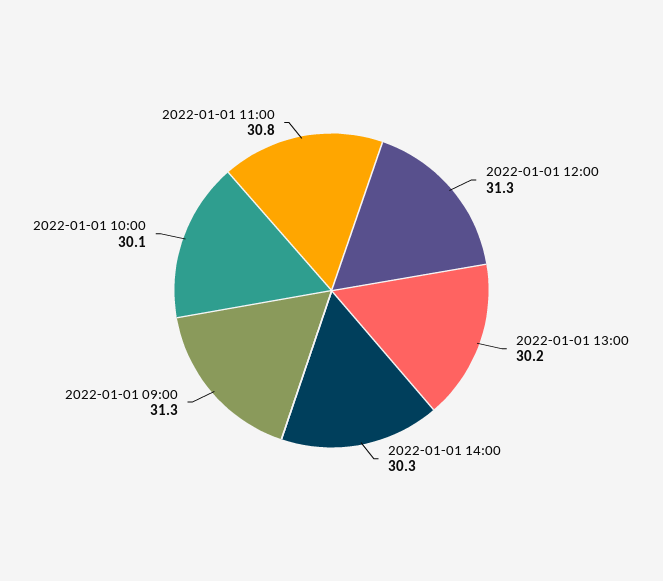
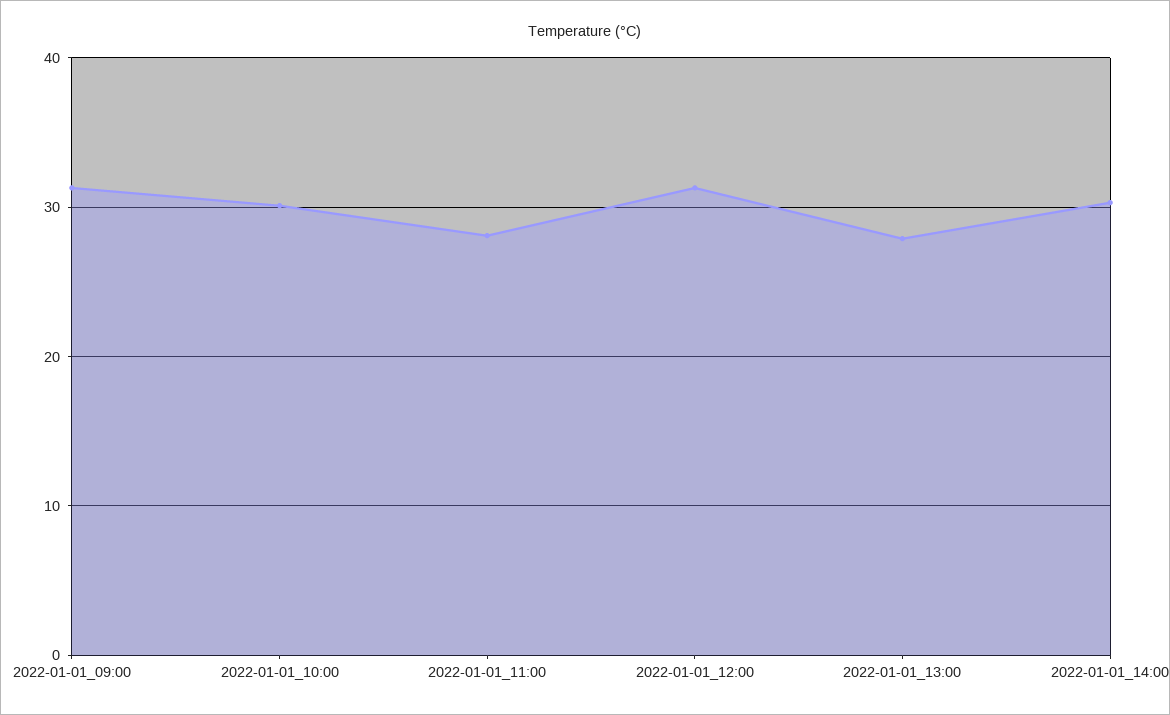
  {
    "2022-01-01 12:00": 31.3,
-   "2022-01-01 13:00": 30.2,
+   "2022-01-01 13:00": 28,
    "2022-01-01 14:00": 30.3,
    "2022-01-01 09:00": 31.3,
    "2022-01-01 10:00": 30.1,
-   "2022-01-01 11:00": 30.8
+   "2022-01-01 11:00": 28
  }

